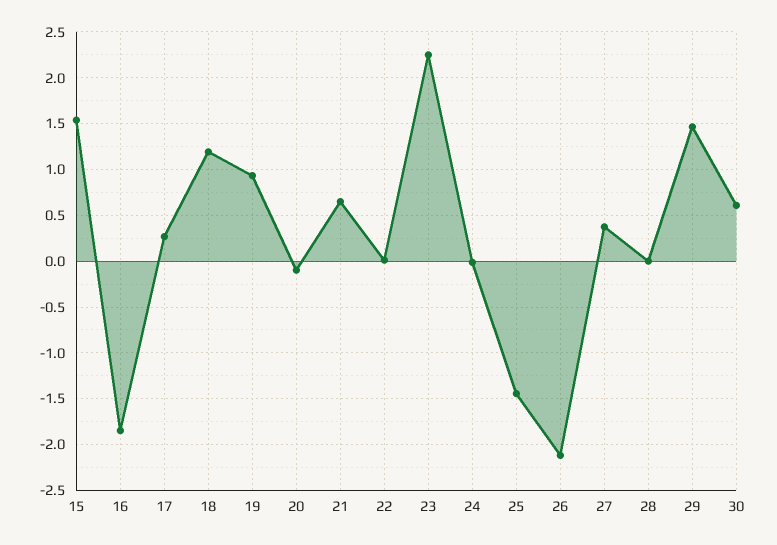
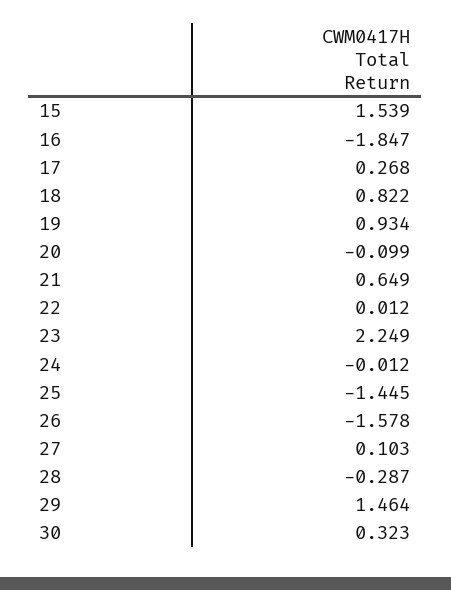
  {
    "15": 1.539,
    "16": -1.847,
    "17": 0.268,
-   "18": 1.2,
+   "18": 0.822,
    "19": 0.934,
    "20": -0.099,
    "21": 0.649,
    "22": 0.012,
    "23": 2.249,
    "24": -0.012,
    "25": -1.445,
-   "26": -2.1,
+   "26": -1.578,
-   "27": 0.4,
+   "27": 0.103,
-   "28": 0,
+   "28": -0.287,
    "29": 1.464,
-   "30": 0.6
+   "30": 0.323
  }

